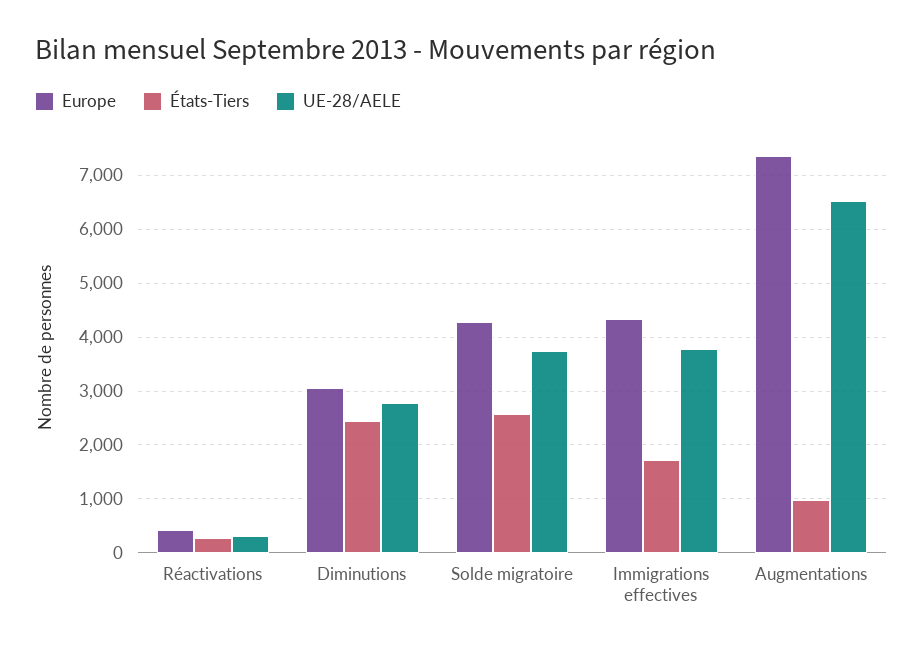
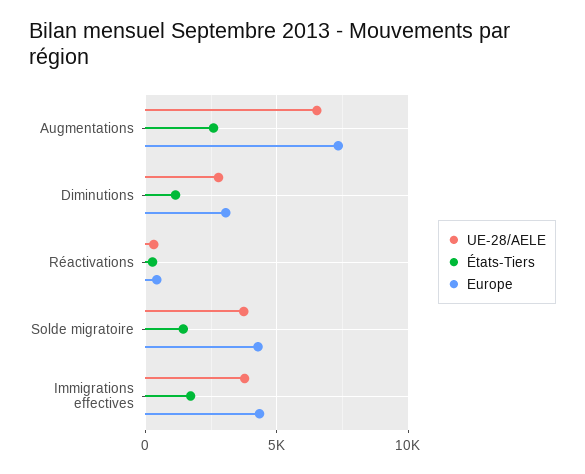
  {
    "Europe": {
      "Réactivations": 400,
      "Diminutions": 3000,
      "Solde migratoire": 4200,
      "Immigrations effectives": 4400,
      "Augmentations": 7400
    },
    "États-Tiers": {
      "Réactivations": 200,
-     "Diminutions": 2400,
+     "Diminutions": 1000,
-     "Solde migratoire": 2600,
+     "Solde migratoire": 1500,
      "Immigrations effectives": 1800,
-     "Augmentations": 1000
+     "Augmentations": 2500
    },
    "UE-28/AELE": {
      "Réactivations": 400,
      "Diminutions": 2800,
      "Solde migratoire": 3800,
      "Immigrations effectives": 3800,
      "Augmentations": 6600
    }
  }

